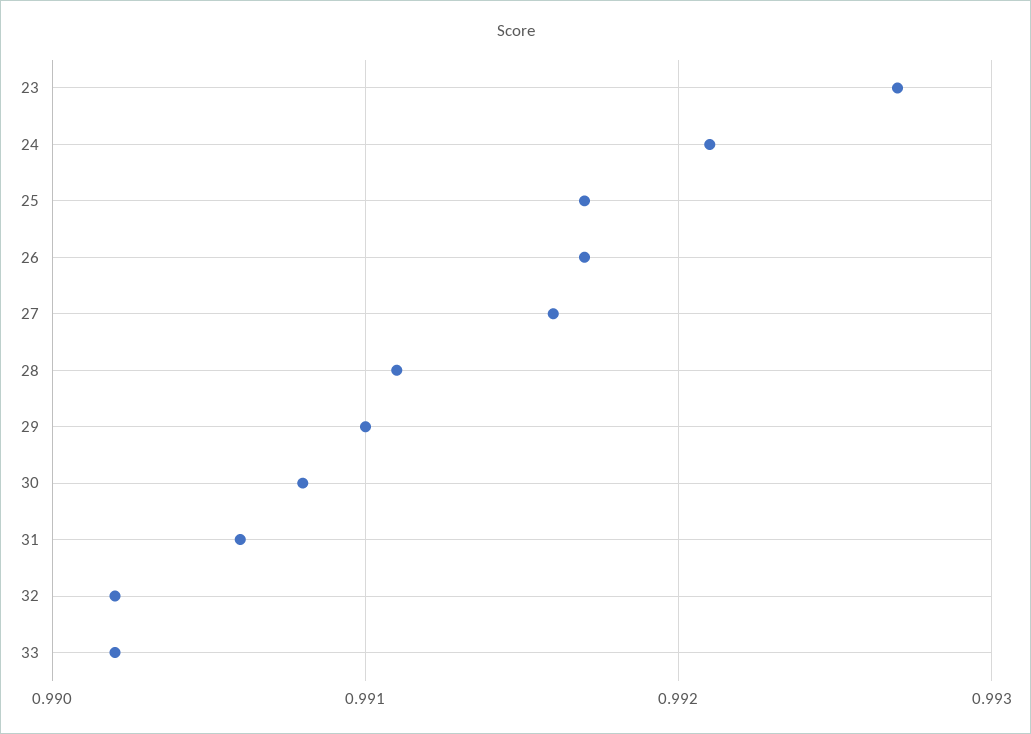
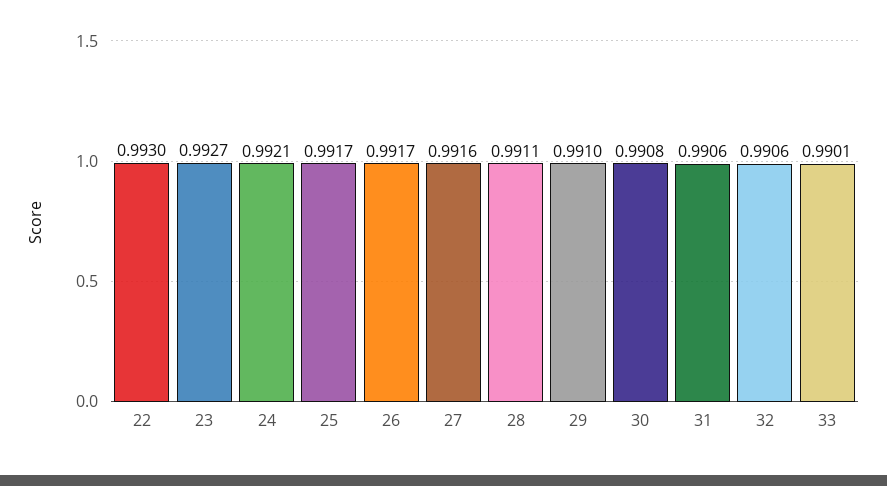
  {
    "23": 0.9927,
    "24": 0.9921,
    "25": 0.9917,
    "26": 0.9917,
    "27": 0.9916,
    "28": 0.9911,
    "29": 0.991,
    "30": 0.9908,
    "31": 0.9906,
-   "32": 0.9902,
+   "32": 0.9906,
-   "33": 0.9902
+   "33": 0.9901,
+   "22": 0.993
  }

